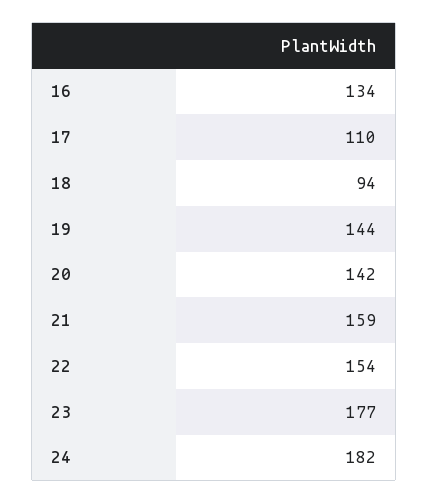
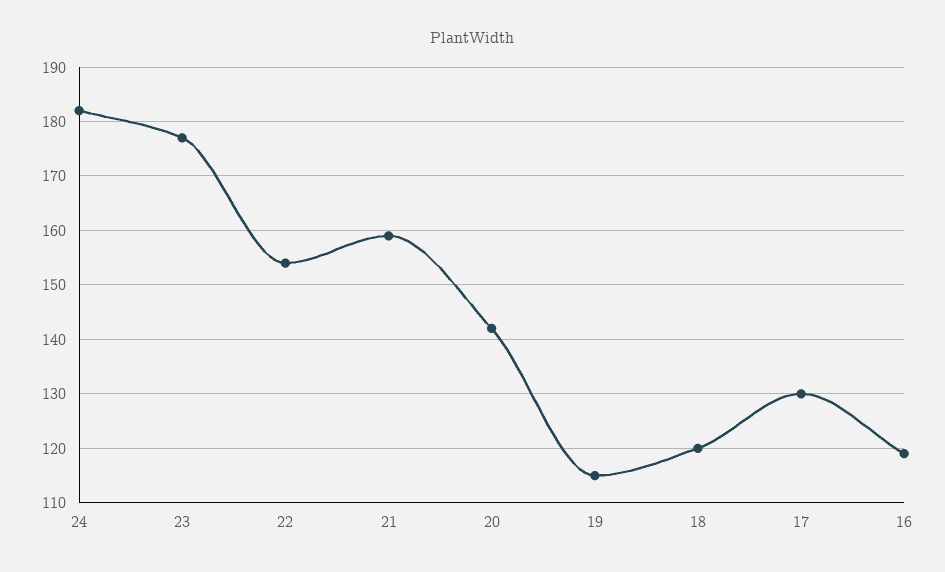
  {
-   "16": 134,
+   "16": 120,
-   "17": 110,
+   "17": 130,
-   "18": 94,
+   "18": 120,
-   "19": 144,
+   "19": 115,
    "20": 142,
    "21": 159,
    "22": 154,
    "23": 177,
    "24": 182
  }

